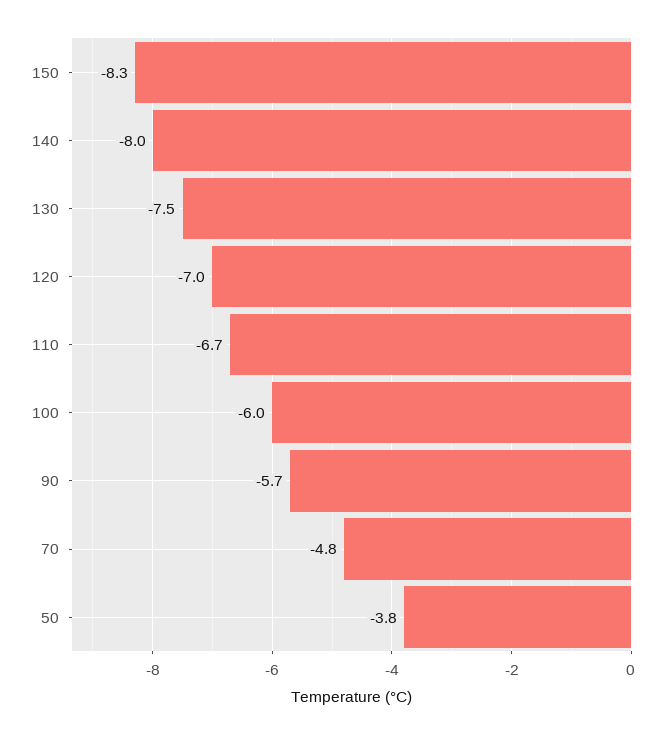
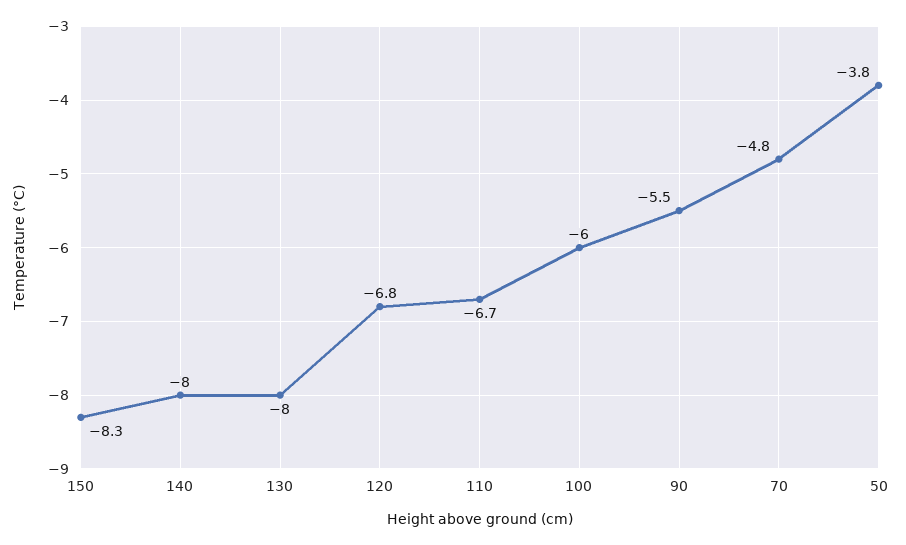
  {
    "150": -8.3,
    "140": -8,
-   "130": -7.5,
+   "130": -8,
-   "120": -7,
+   "120": -6.8,
    "110": -6.7,
    "100": -6,
-   "90": -5.7,
+   "90": -5.5,
    "70": -4.8,
    "50": -3.8
  }

